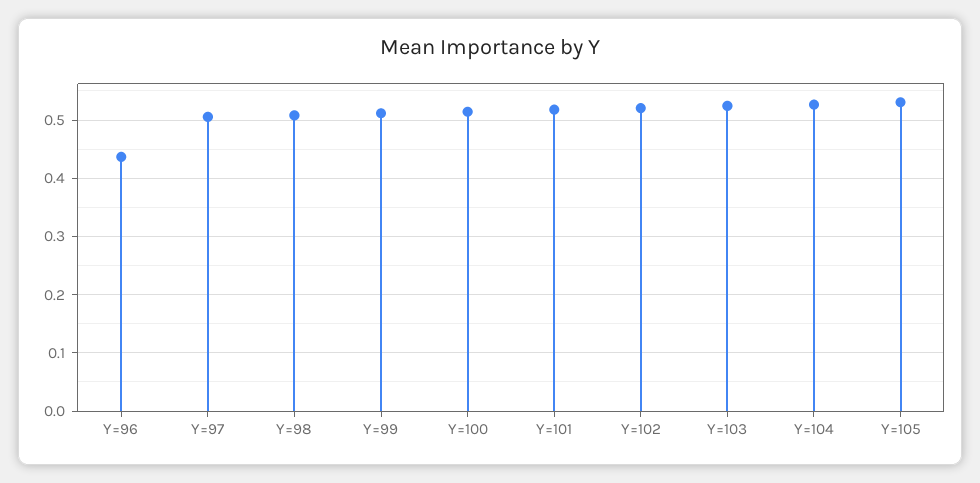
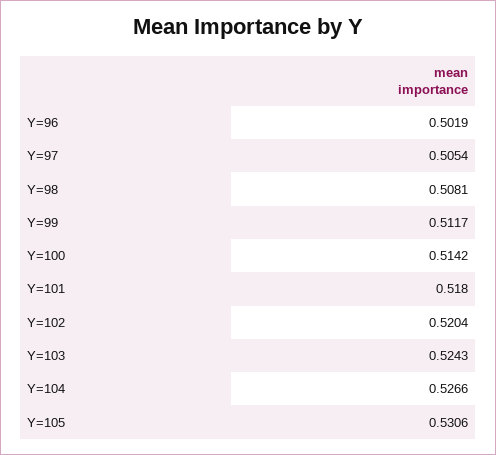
  {
-   "Y=96": 0.44,
+   "Y=96": 0.5019,
    "Y=97": 0.5054,
    "Y=98": 0.5081,
    "Y=99": 0.5117,
    "Y=100": 0.5142,
    "Y=101": 0.518,
    "Y=102": 0.5204,
    "Y=103": 0.5243,
    "Y=104": 0.5266,
    "Y=105": 0.5306
  }

